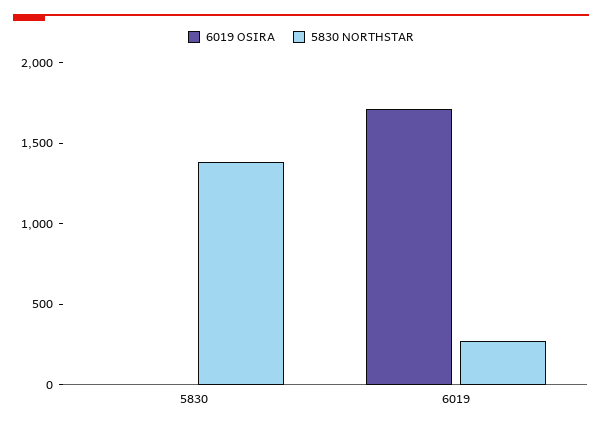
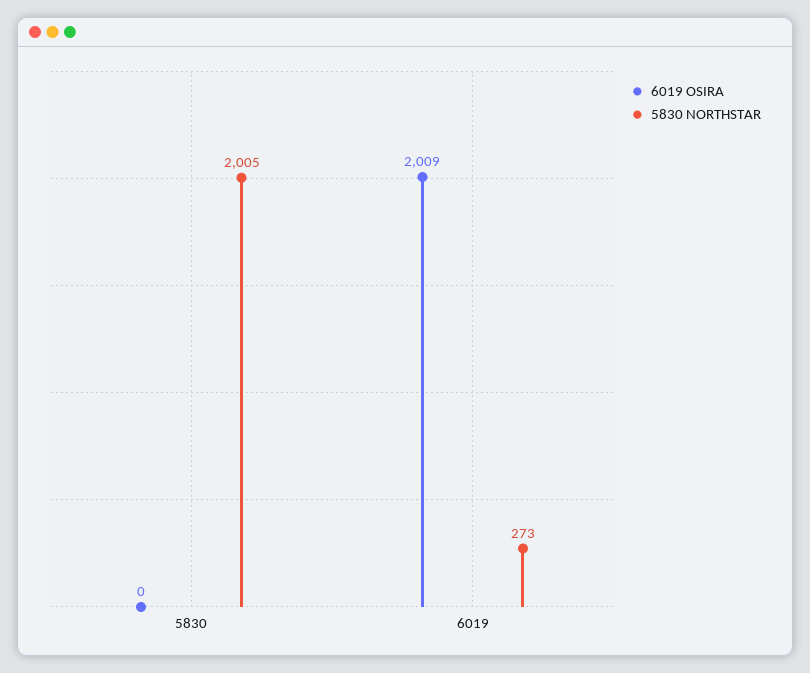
  {
    "6019 OSIRA": {
      "5830": 0,
-     "6019": 1700
+     "6019": 2009
    },
    "5830 NORTHSTAR": {
-     "5830": 1400,
+     "5830": 2005,
      "6019": 273
    }
  }

